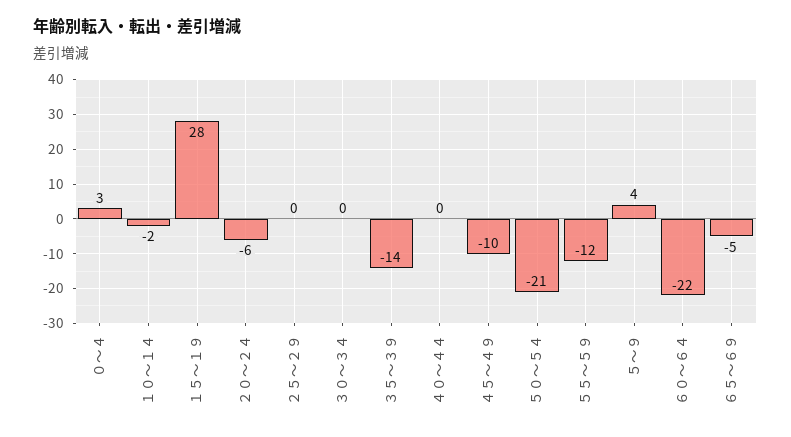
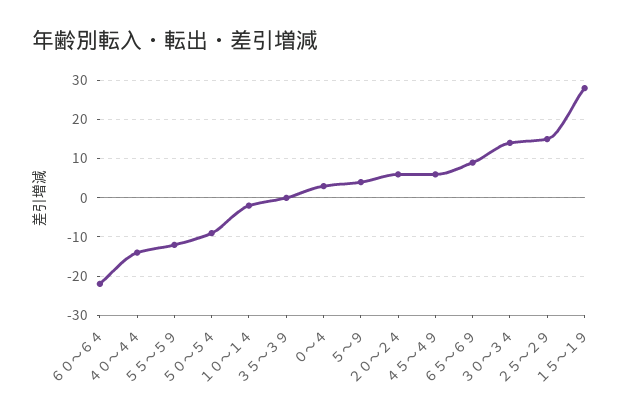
  {
    "０～４": 3,
    "１０～１４": -2,
    "１５～１９": 28,
-   "２０～２４": -6,
+   "２０～２４": 5,
-   "２５～２９": 0,
+   "２５～２９": 15,
-   "３０～３４": 0,
+   "３０～３４": 15,
-   "３５～３９": -14,
+   "３５～３９": 0,
-   "４０～４４": 0,
+   "４０～４４": -15,
-   "４５～４９": -10,
+   "４５～４９": 5,
-   "５０～５４": -21,
+   "５０～５４": -10,
    "５５～５９": -12,
    "５～９": 4,
    "６０～６４": -22,
-   "６５～６９": -5
+   "６５～６９": 10
  }

